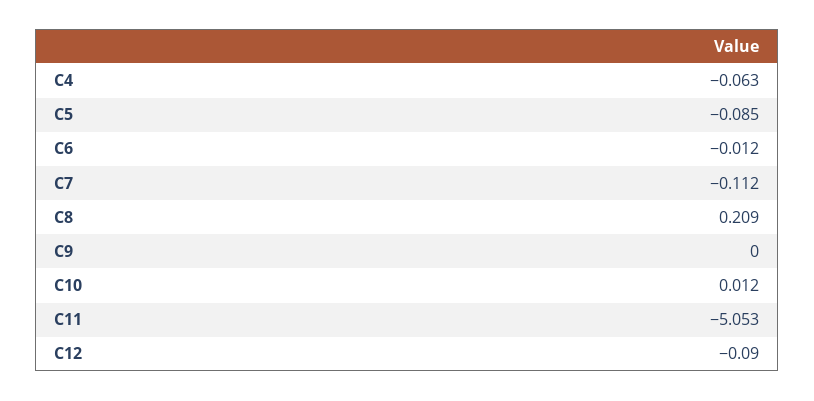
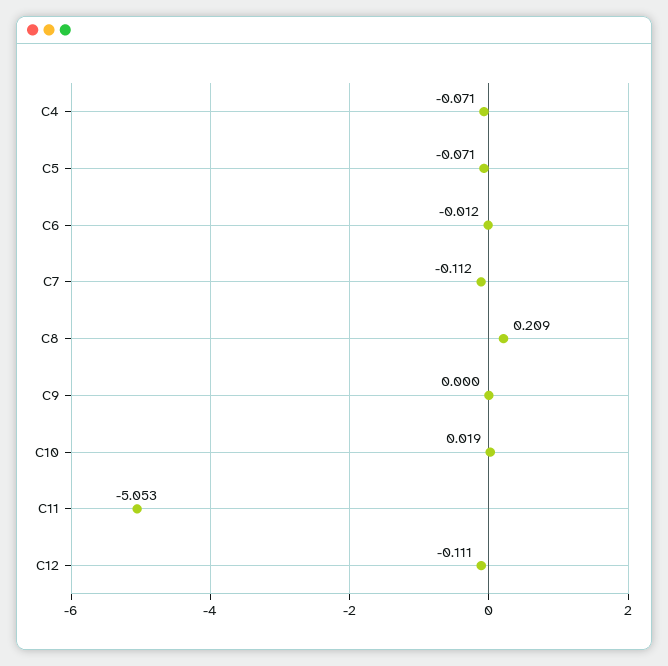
  {
-   "C4": -0.063,
+   "C4": -0.071,
-   "C5": -0.085,
+   "C5": -0.071,
    "C6": -0.012,
    "C7": -0.112,
    "C8": 0.209,
    "C9": 0,
-   "C10": 0.012,
+   "C10": 0.019,
    "C11": -5.053,
-   "C12": -0.09
+   "C12": -0.111
  }

